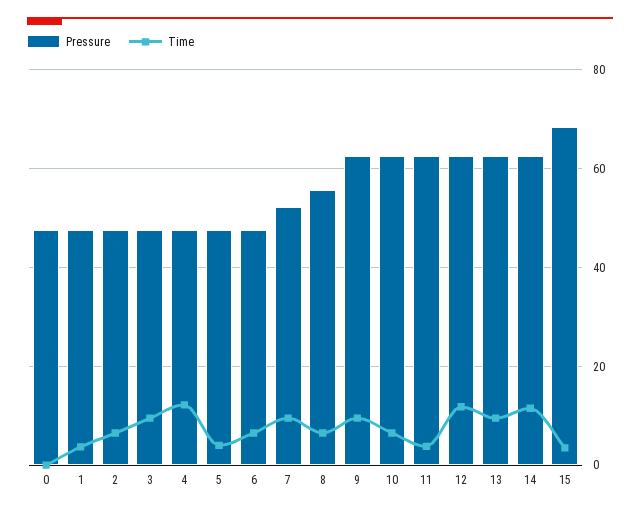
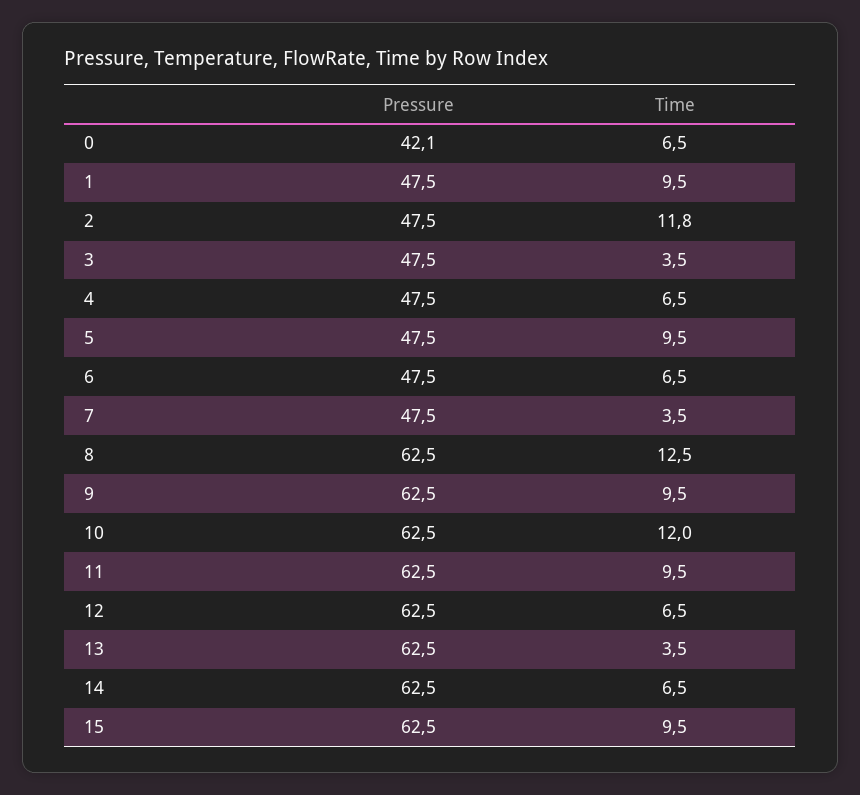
  {
    "Pressure": {
-     "0": 48,
+     "0": 42.1,
      "1": 47.5,
      "2": 47.5,
      "3": 47.5,
      "4": 47.5,
      "5": 47.5,
      "6": 47.5,
-     "7": 52,
+     "7": 47.5,
-     "8": 56,
+     "8": 62.5,
      "9": 62.5,
      "10": 62.5,
      "11": 62.5,
      "12": 62.5,
      "13": 62.5,
      "14": 62.5,
-     "15": 68
+     "15": 62.5
    },
    "Time": {
-     "0": 0,
+     "0": 6.5,
-     "1": 4,
+     "1": 9.5,
-     "2": 6,
+     "2": 11.8,
-     "3": 10,
+     "3": 3.5,
-     "4": 12,
+     "4": 6.5,
-     "5": 4,
+     "5": 9.5,
      "6": 6.5,
-     "7": 10,
+     "7": 3.5,
-     "8": 6,
+     "8": 12.5,
      "9": 9.5,
-     "10": 6,
+     "10": 12,
-     "11": 4,
+     "11": 9.5,
-     "12": 12,
+     "12": 6.5,
-     "13": 10,
+     "13": 3.5,
-     "14": 12,
+     "14": 6.5,
-     "15": 4
+     "15": 9.5
    }
  }

